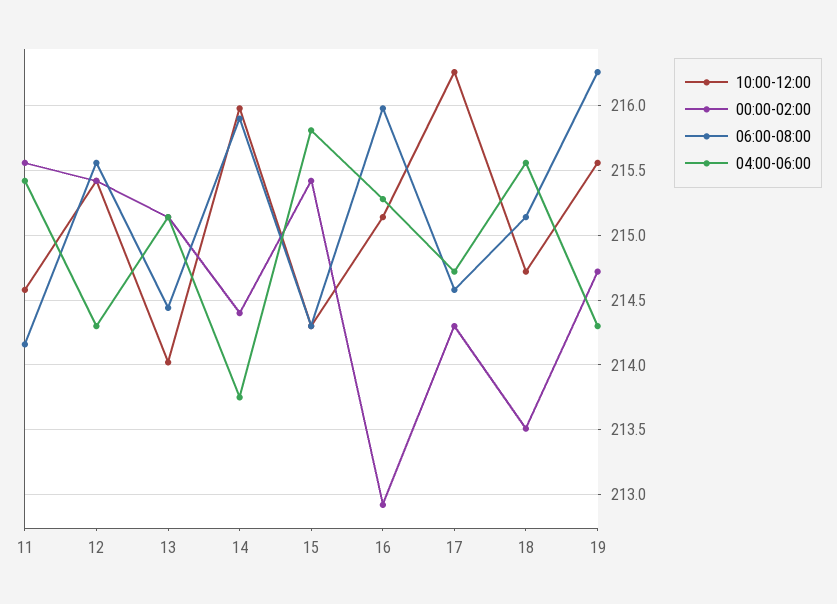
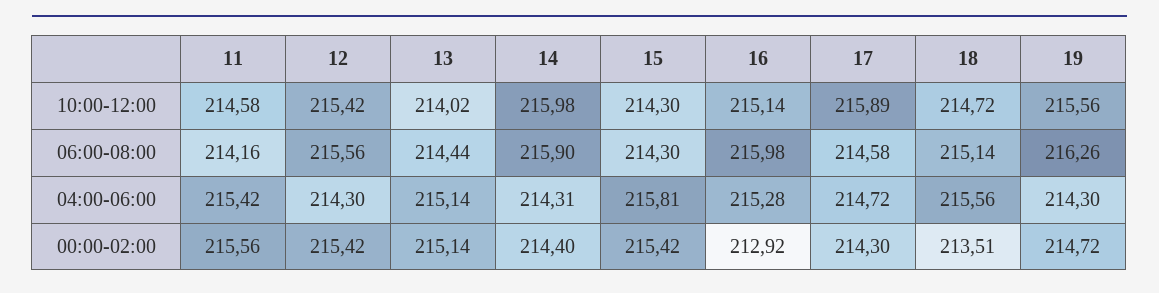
  {
    "10:00-12:00": {
      "11": 214.58,
      "12": 215.42,
      "13": 214.02,
      "14": 215.98,
      "15": 214.3,
      "16": 215.14,
-     "17": 216.25,
+     "17": 215.89,
      "18": 214.72,
      "19": 215.56
    },
    "00:00-02:00": {
      "11": 215.56,
      "12": 215.42,
      "13": 215.14,
      "14": 214.4,
      "15": 215.42,
      "16": 212.92,
      "17": 214.3,
      "18": 213.51,
      "19": 214.72
    },
    "06:00-08:00": {
      "11": 214.16,
      "12": 215.56,
      "13": 214.44,
      "14": 215.9,
      "15": 214.3,
      "16": 215.98,
      "17": 214.58,
      "18": 215.14,
      "19": 216.26
    },
    "04:00-06:00": {
      "11": 215.42,
      "12": 214.3,
      "13": 215.14,
-     "14": 213.75,
+     "14": 214.31,
      "15": 215.81,
      "16": 215.28,
      "17": 214.72,
      "18": 215.56,
      "19": 214.3
    }
  }

